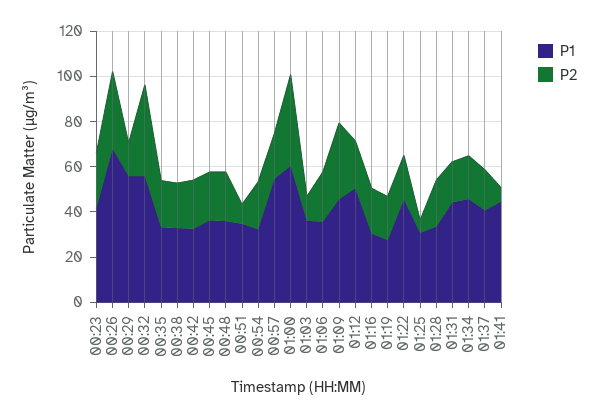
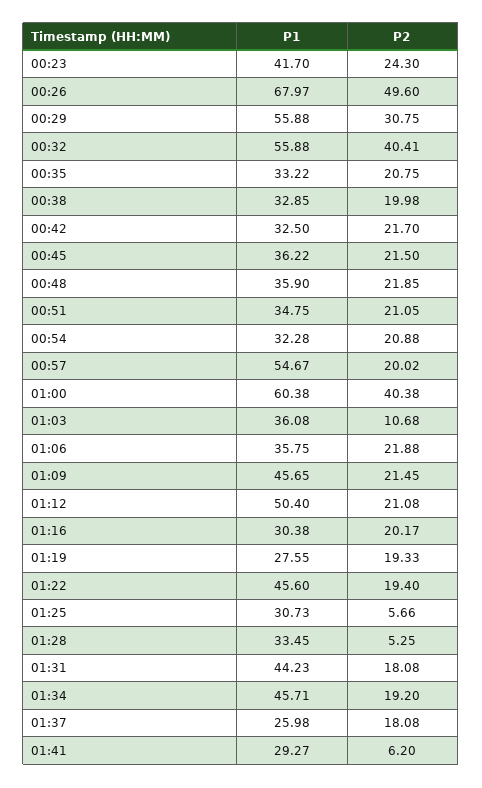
  {
    "P1": {
      "00:23": 41.7,
      "00:26": 67.97,
      "00:29": 55.88,
      "00:32": 55.88,
      "00:35": 33.22,
      "00:38": 32.85,
      "00:42": 32.5,
      "00:45": 36.22,
      "00:48": 35.9,
      "00:51": 34.75,
      "00:54": 32.28,
      "00:57": 54.67,
      "01:00": 60.38,
      "01:03": 36.08,
      "01:06": 35.75,
      "01:09": 45.65,
      "01:12": 50.4,
      "01:16": 30.38,
      "01:19": 27.55,
      "01:22": 45.6,
      "01:25": 30.73,
      "01:28": 33.45,
      "01:31": 44.23,
      "01:34": 45.71,
-     "01:37": 40,
+     "01:37": 25.98,
-     "01:41": 45
+     "01:41": 29.27
    },
    "P2": {
      "00:23": 24.3,
-     "00:26": 35,
+     "00:26": 49.6,
-     "00:29": 15,
+     "00:29": 30.75,
      "00:32": 40.41,
      "00:35": 20.75,
      "00:38": 19.98,
      "00:42": 21.7,
      "00:45": 21.5,
      "00:48": 21.85,
-     "00:51": 10,
+     "00:51": 21.05,
      "00:54": 20.88,
      "00:57": 20.02,
      "01:00": 40.38,
      "01:03": 10.68,
      "01:06": 21.88,
-     "01:09": 35,
+     "01:09": 21.45,
      "01:12": 21.08,
      "01:16": 20.17,
      "01:19": 19.33,
      "01:22": 19.4,
      "01:25": 5.66,
-     "01:28": 20,
+     "01:28": 5.25,
      "01:31": 18.08,
      "01:34": 19.2,
      "01:37": 18.08,
      "01:41": 6.2
    }
  }

